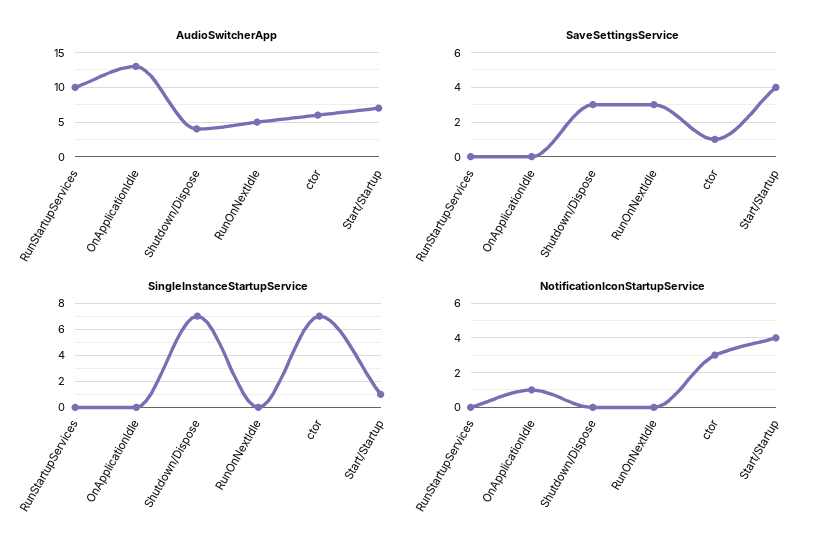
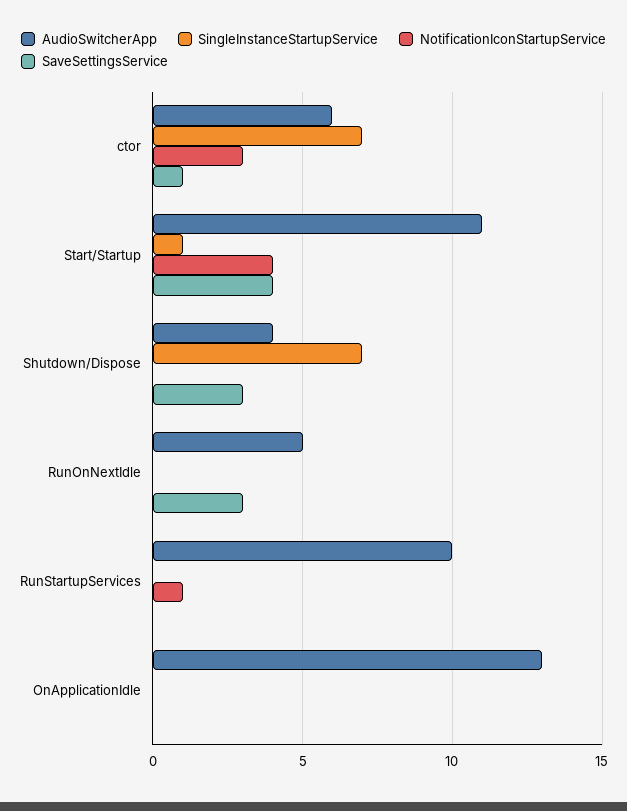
  {
    "AudioSwitcherApp": {
      "RunStartupServices": 10,
      "OnApplicationIdle": 13,
      "Shutdown/Dispose": 4,
      "RunOnNextIdle": 5,
      "ctor": 6,
-     "Start/Startup": 7
+     "Start/Startup": 11
    },
    "SaveSettingsService": {
      "RunStartupServices": 0,
      "OnApplicationIdle": 0,
      "Shutdown/Dispose": 3,
      "RunOnNextIdle": 3,
      "ctor": 1,
      "Start/Startup": 4
    },
    "SingleInstanceStartupService": {
      "RunStartupServices": 0,
      "OnApplicationIdle": 0,
      "Shutdown/Dispose": 7,
      "RunOnNextIdle": 0,
      "ctor": 7,
      "Start/Startup": 1
    },
    "NotificationIconStartupService": {
-     "RunStartupServices": 0,
+     "RunStartupServices": 1,
-     "OnApplicationIdle": 1,
+     "OnApplicationIdle": 0,
      "Shutdown/Dispose": 0,
      "RunOnNextIdle": 0,
      "ctor": 3,
      "Start/Startup": 4
    }
  }

